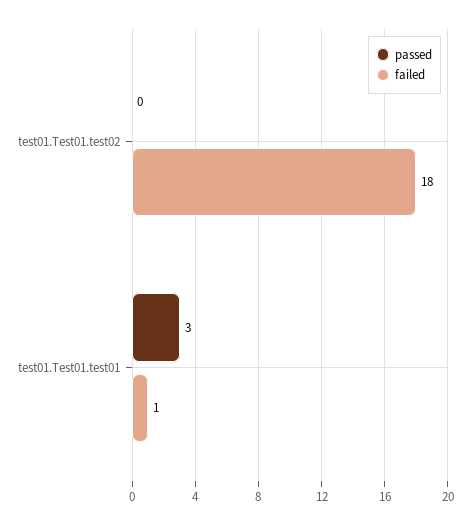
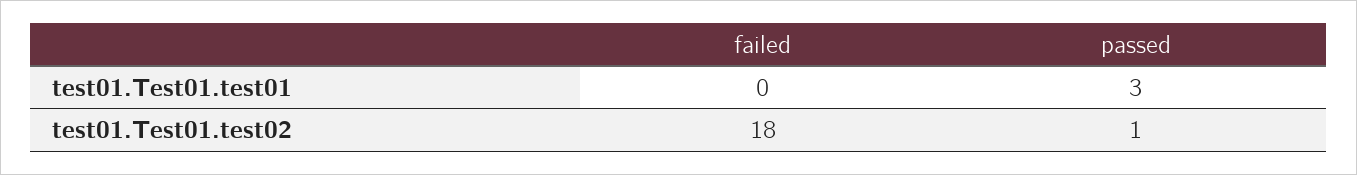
  {
    "passed": {
-     "test01.Test01.test02": 0,
+     "test01.Test01.test02": 1,
      "test01.Test01.test01": 3
    },
    "failed": {
      "test01.Test01.test02": 18,
-     "test01.Test01.test01": 1
+     "test01.Test01.test01": 0
    }
  }

